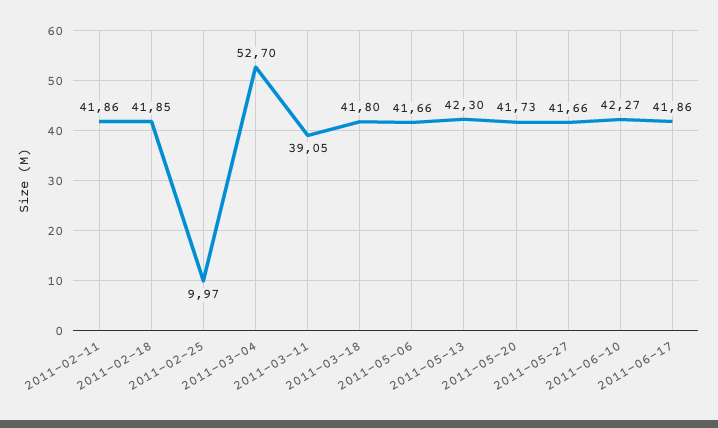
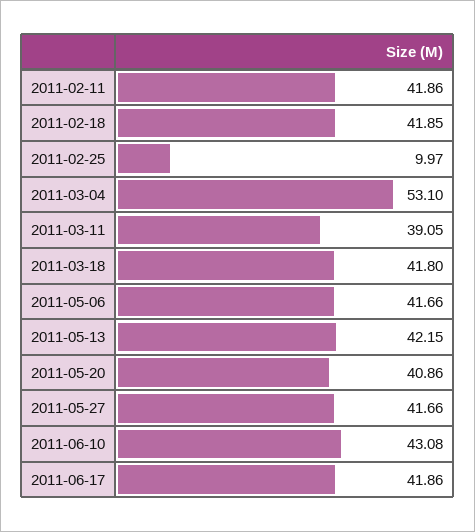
  {
    "2011-02-11": 41.86,
    "2011-02-18": 41.85,
    "2011-02-25": 9.97,
-   "2011-03-04": 52.7,
+   "2011-03-04": 53.1,
    "2011-03-11": 39.05,
    "2011-03-18": 41.8,
    "2011-05-06": 41.66,
-   "2011-05-13": 42.3,
+   "2011-05-13": 42.15,
-   "2011-05-20": 41.73,
+   "2011-05-20": 40.86,
    "2011-05-27": 41.66,
-   "2011-06-10": 42.27,
+   "2011-06-10": 43.08,
    "2011-06-17": 41.86
  }

